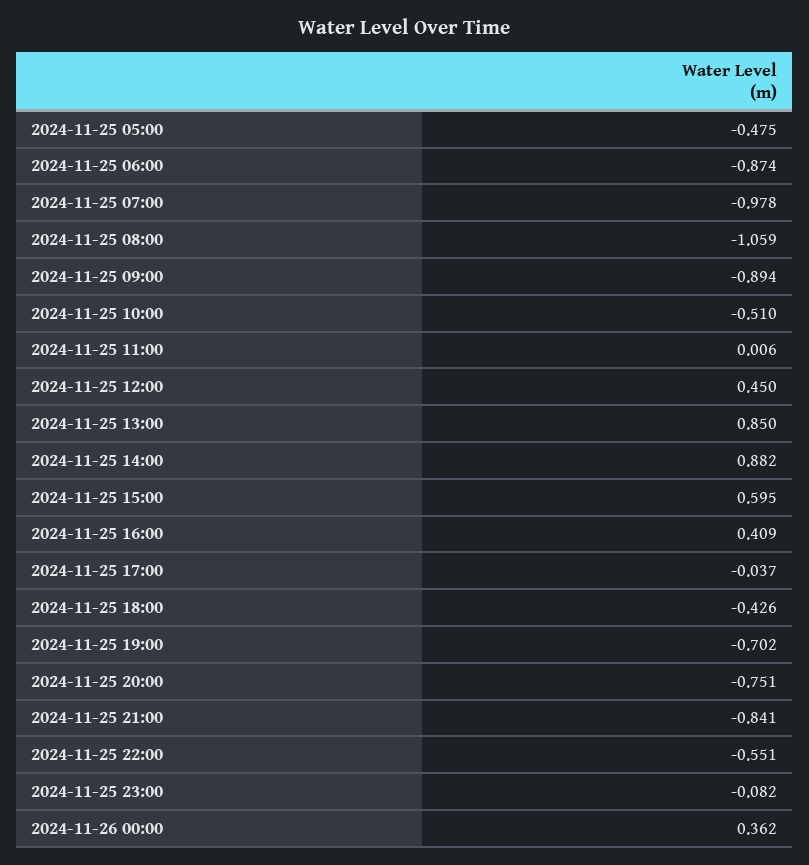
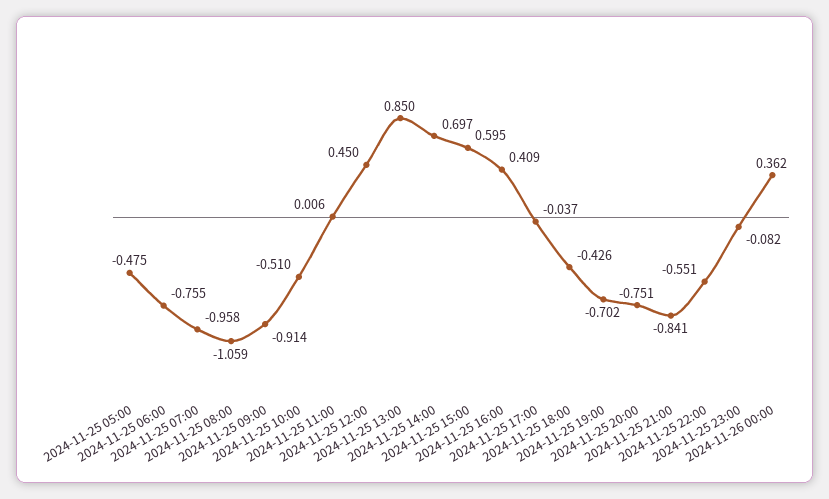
  {
    "2024-11-25 05:00": -0.475,
-   "2024-11-25 06:00": -0.874,
+   "2024-11-25 06:00": -0.755,
-   "2024-11-25 07:00": -0.978,
+   "2024-11-25 07:00": -0.958,
    "2024-11-25 08:00": -1.059,
-   "2024-11-25 09:00": -0.894,
+   "2024-11-25 09:00": -0.914,
    "2024-11-25 10:00": -0.51,
    "2024-11-25 11:00": 0.006,
    "2024-11-25 12:00": 0.45,
    "2024-11-25 13:00": 0.85,
-   "2024-11-25 14:00": 0.882,
+   "2024-11-25 14:00": 0.697,
    "2024-11-25 15:00": 0.595,
    "2024-11-25 16:00": 0.409,
    "2024-11-25 17:00": -0.037,
    "2024-11-25 18:00": -0.426,
    "2024-11-25 19:00": -0.702,
    "2024-11-25 20:00": -0.751,
    "2024-11-25 21:00": -0.841,
    "2024-11-25 22:00": -0.551,
    "2024-11-25 23:00": -0.082,
    "2024-11-26 00:00": 0.362
  }

